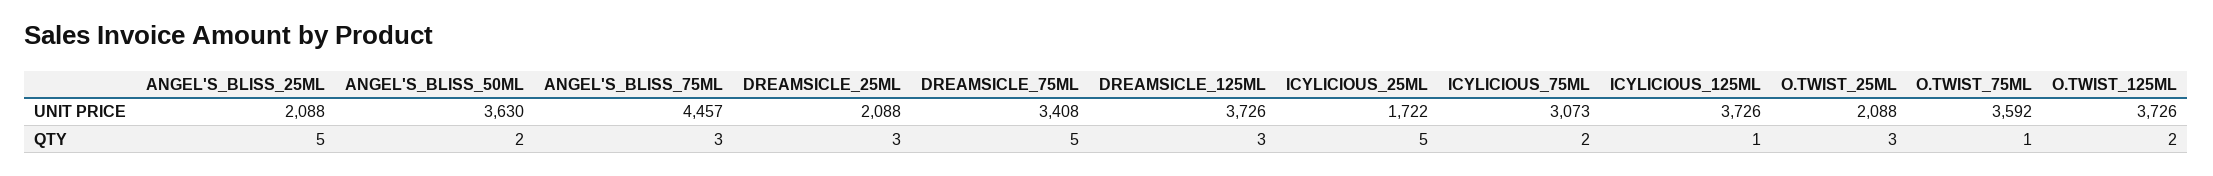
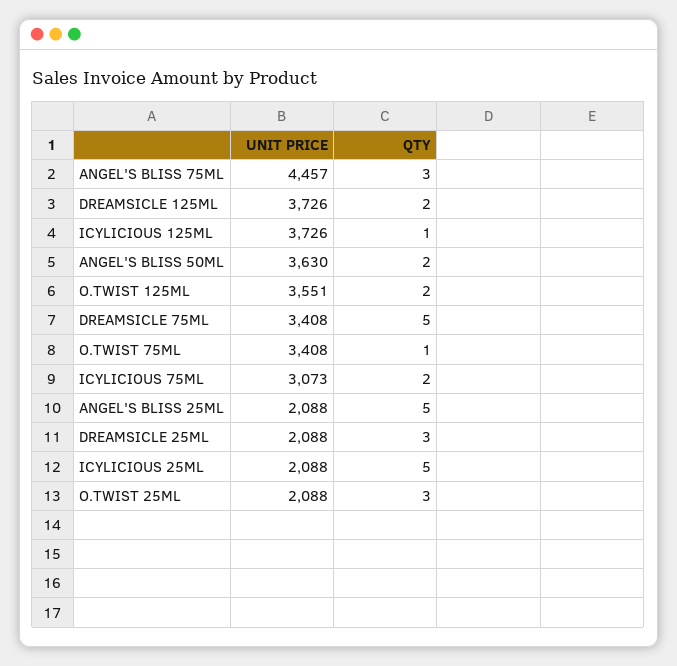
  {
    "ANGEL'S_BLISS_25ML": {
      "UNIT PRICE": 2088,
      "QTY": 5
    },
    "ANGEL'S_BLISS_50ML": {
      "UNIT PRICE": 3630,
      "QTY": 2
    },
    "ANGEL'S_BLISS_75ML": {
      "UNIT PRICE": 4457,
      "QTY": 3
    },
    "DREAMSICLE_25ML": {
      "UNIT PRICE": 2088,
      "QTY": 3
    },
    "DREAMSICLE_75ML": {
      "UNIT PRICE": 3408,
      "QTY": 5
    },
    "DREAMSICLE_125ML": {
      "UNIT PRICE": 3726,
-     "QTY": 3
+     "QTY": 2
    },
    "ICYLICIOUS_25ML": {
-     "UNIT PRICE": 1722,
+     "UNIT PRICE": 2088,
      "QTY": 5
    },
    "ICYLICIOUS_75ML": {
      "UNIT PRICE": 3073,
      "QTY": 2
    },
    "ICYLICIOUS_125ML": {
      "UNIT PRICE": 3726,
      "QTY": 1
    },
    "O.TWIST_25ML": {
      "UNIT PRICE": 2088,
      "QTY": 3
    },
    "O.TWIST_75ML": {
-     "UNIT PRICE": 3592,
+     "UNIT PRICE": 3408,
      "QTY": 1
    },
    "O.TWIST_125ML": {
-     "UNIT PRICE": 3726,
+     "UNIT PRICE": 3551,
      "QTY": 2
    }
  }

